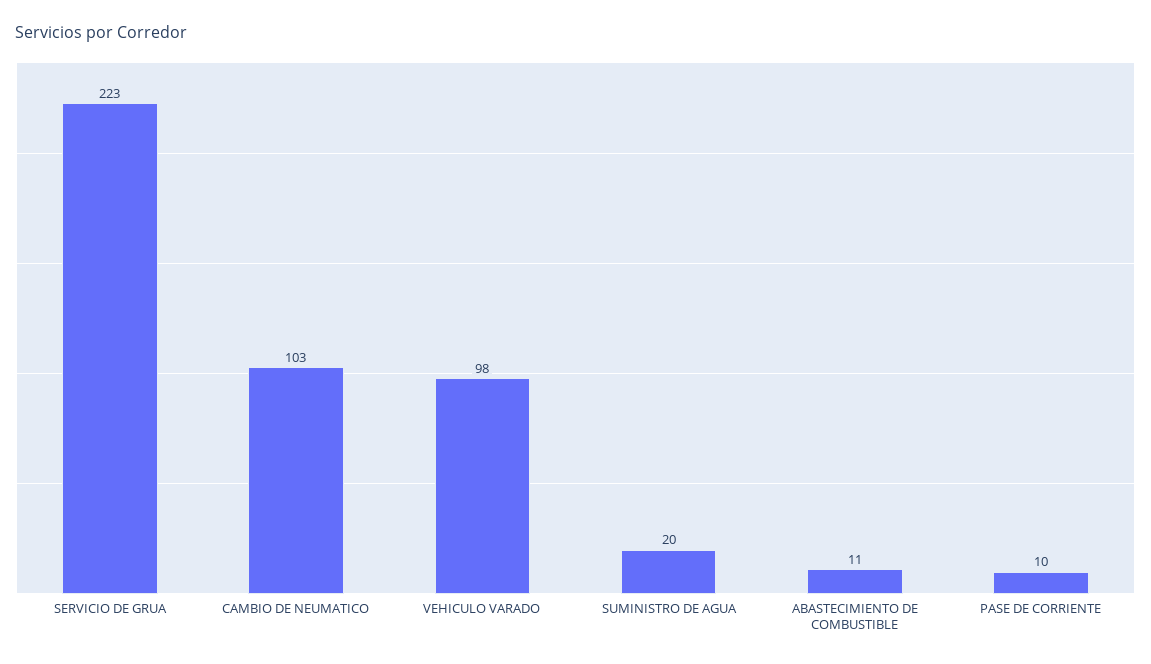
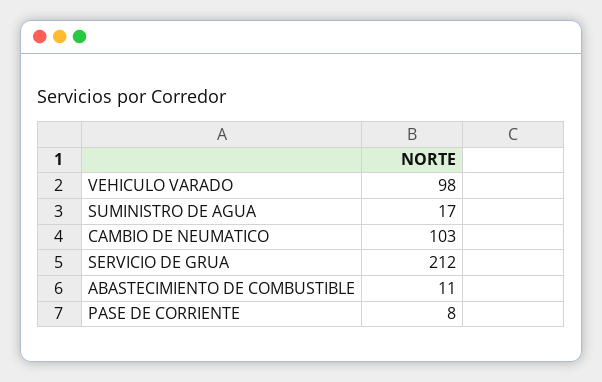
  {
-   "SERVICIO DE GRUA": 223,
+   "SERVICIO DE GRUA": 212,
    "CAMBIO DE NEUMATICO": 103,
    "VEHICULO VARADO": 98,
-   "SUMINISTRO DE AGUA": 20,
+   "SUMINISTRO DE AGUA": 17,
    "ABASTECIMIENTO DE COMBUSTIBLE": 11,
-   "PASE DE CORRIENTE": 10
+   "PASE DE CORRIENTE": 8
  }

